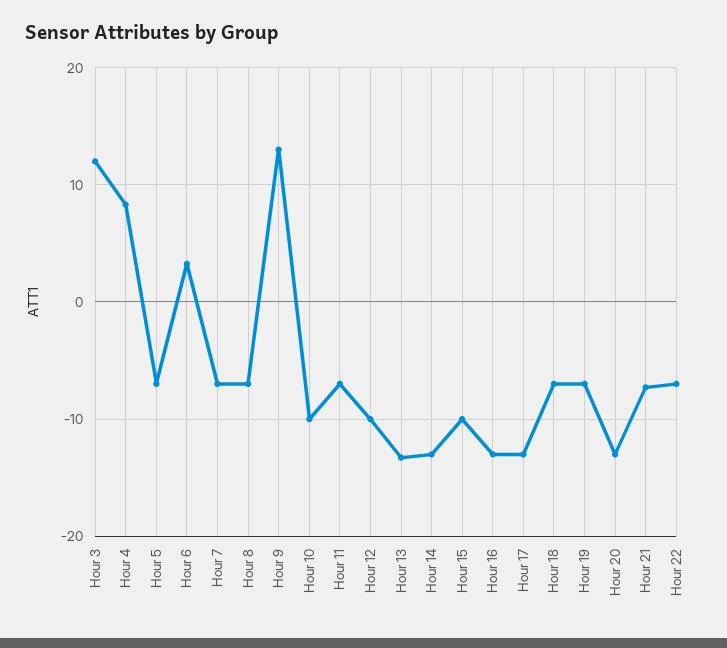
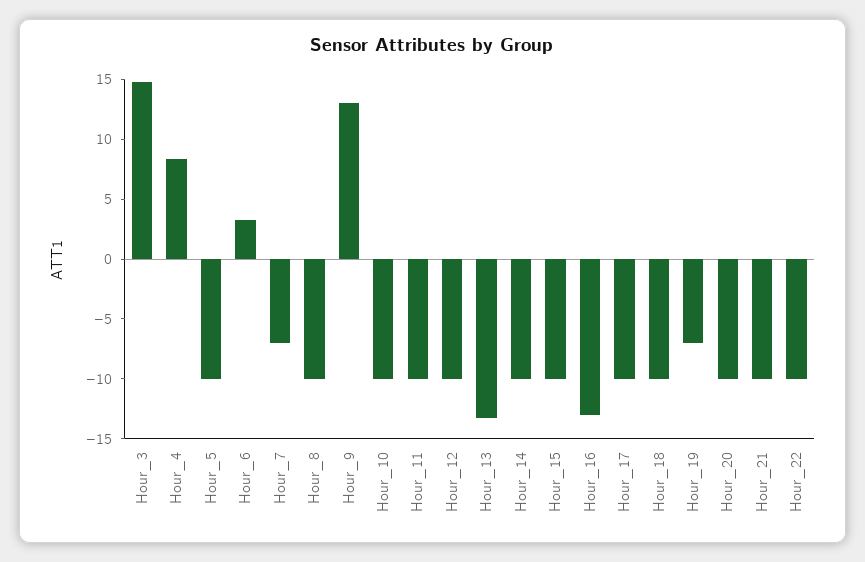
  {
-   "Hour 3": 12,
+   "Hour 3": 15,
    "Hour 4": 8,
-   "Hour 5": -7,
+   "Hour 5": -10,
    "Hour 6": 3,
    "Hour 7": -7,
-   "Hour 8": -7,
+   "Hour 8": -10,
    "Hour 9": 13,
    "Hour 10": -10,
-   "Hour 11": -7,
+   "Hour 11": -10,
    "Hour 12": -10,
    "Hour 13": -13,
-   "Hour 14": -13,
+   "Hour 14": -10,
    "Hour 15": -10,
    "Hour 16": -13,
-   "Hour 17": -13,
+   "Hour 17": -10,
-   "Hour 18": -7,
+   "Hour 18": -10,
    "Hour 19": -7,
-   "Hour 20": -13,
+   "Hour 20": -10,
-   "Hour 21": -7,
+   "Hour 21": -10,
-   "Hour 22": -7
+   "Hour 22": -10
  }

